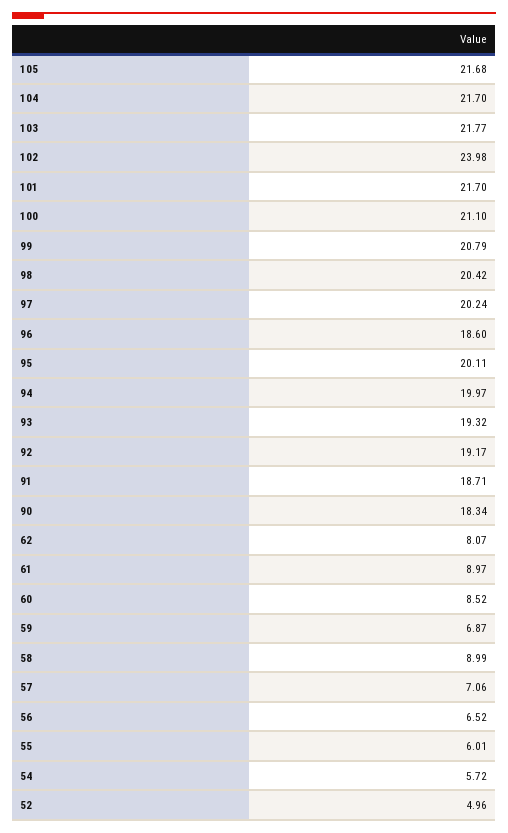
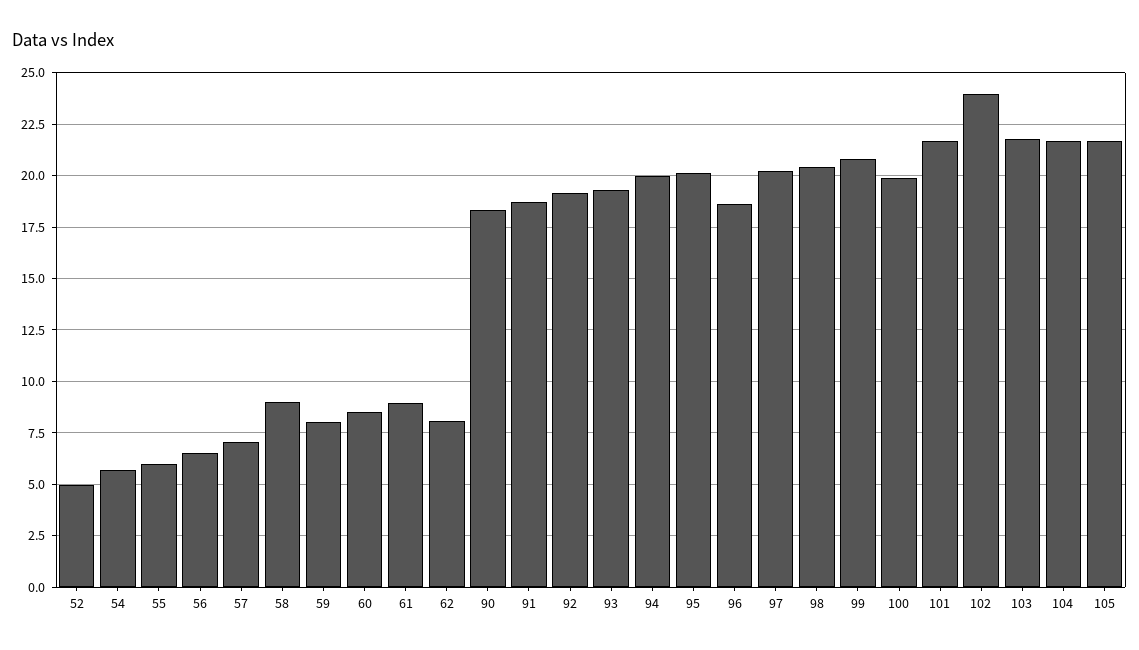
  {
    "105": 21.68,
    "104": 21.7,
    "103": 21.77,
    "102": 23.98,
    "101": 21.7,
-   "100": 21.1,
+   "100": 20,
    "99": 20.79,
    "98": 20.42,
    "97": 20.24,
    "96": 18.6,
    "95": 20.11,
    "94": 19.97,
    "93": 19.32,
    "92": 19.17,
    "91": 18.71,
    "90": 18.34,
    "62": 8.07,
    "61": 8.97,
    "60": 8.52,
-   "59": 6.87,
+   "59": 8,
    "58": 8.99,
    "57": 7.06,
    "56": 6.52,
    "55": 6.01,
    "54": 5.72,
    "52": 4.96
  }

